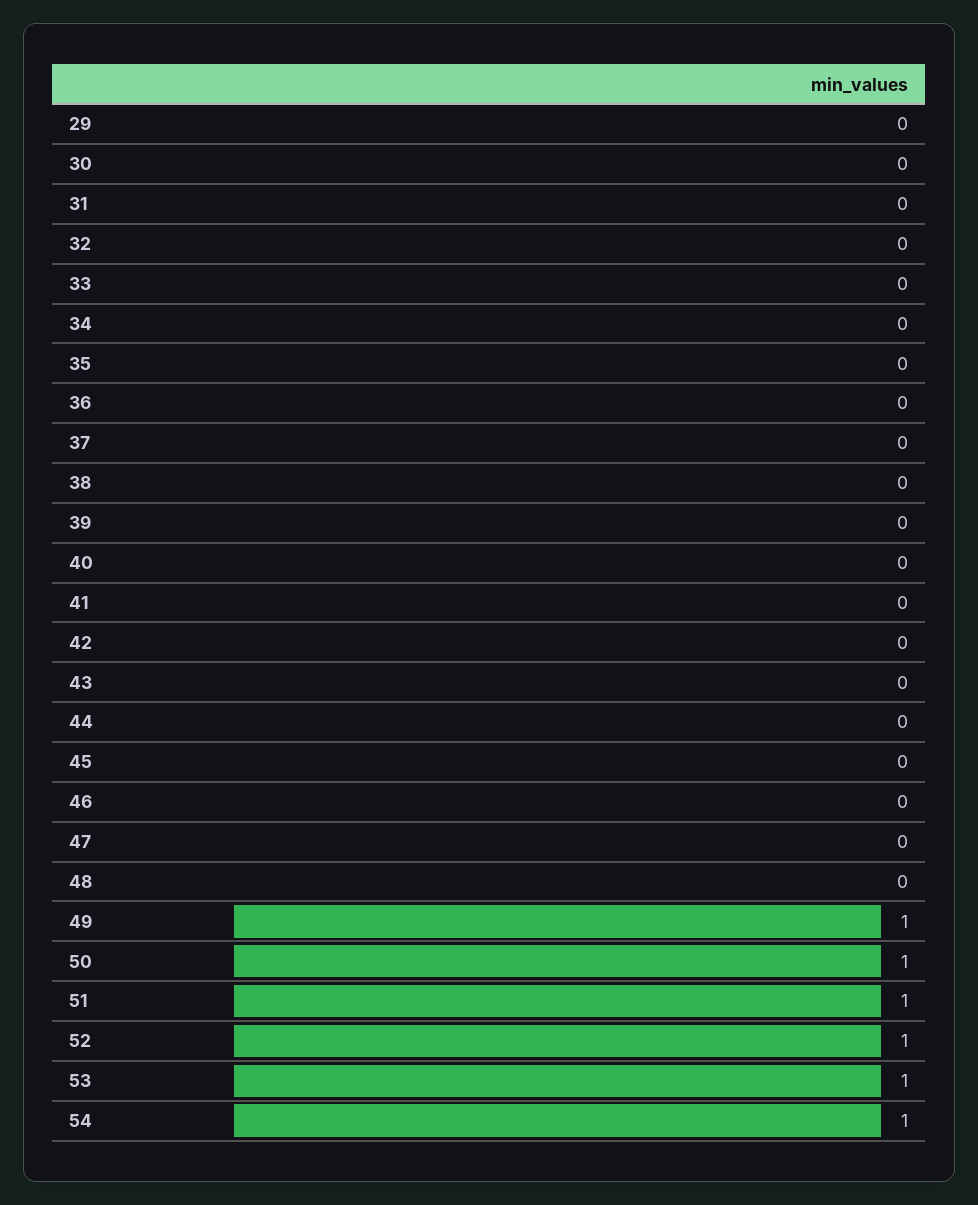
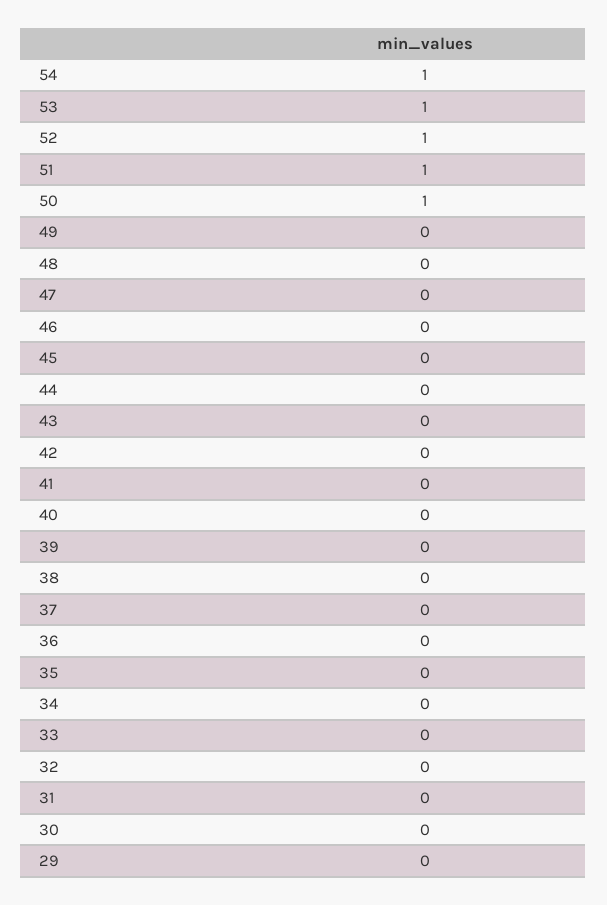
  {
    "29": 0,
    "30": 0,
    "31": 0,
    "32": 0,
    "33": 0,
    "34": 0,
    "35": 0,
    "36": 0,
    "37": 0,
    "38": 0,
    "39": 0,
    "40": 0,
    "41": 0,
    "42": 0,
    "43": 0,
    "44": 0,
    "45": 0,
    "46": 0,
    "47": 0,
    "48": 0,
-   "49": 1,
+   "49": 0,
    "50": 1,
    "51": 1,
    "52": 1,
    "53": 1,
    "54": 1
  }

